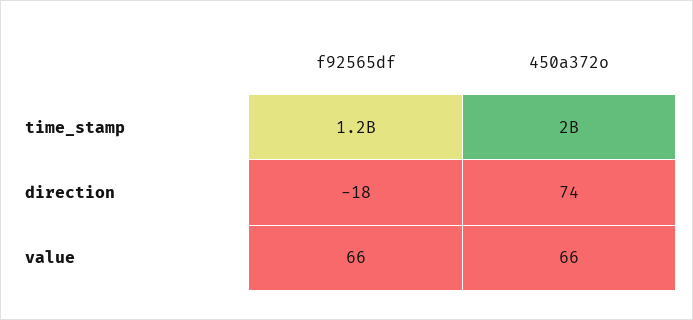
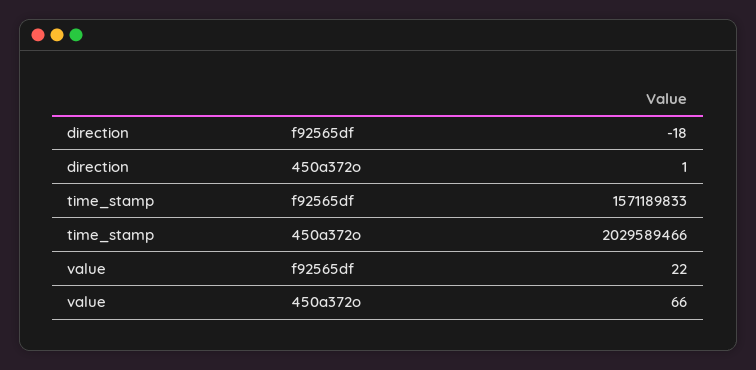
  {
    "f92565df": {
-     "time_stamp": 1200000000,
+     "time_stamp": 1571189833,
      "direction": -18,
-     "value": 66
+     "value": 22
    },
    "450a372o": {
      "time_stamp": 2029589466,
-     "direction": 74,
+     "direction": 1,
      "value": 66
    }
  }

